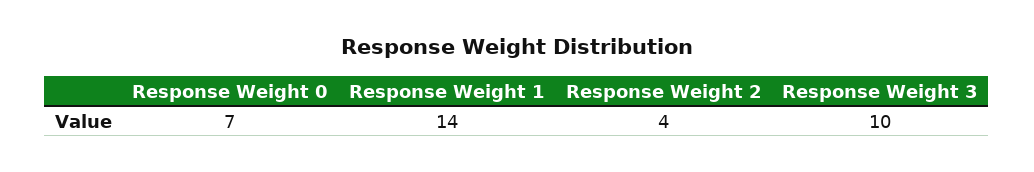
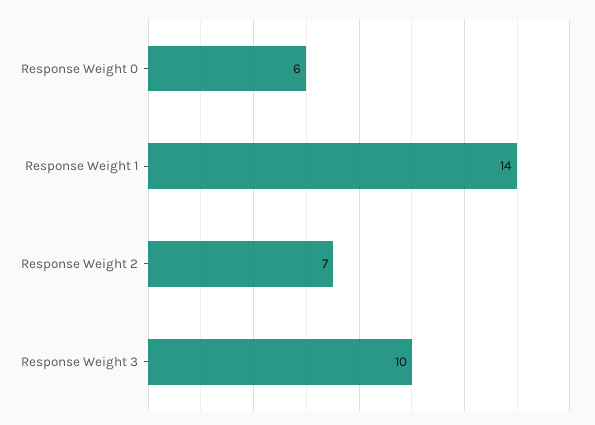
  {
-   "Response Weight 0": 7,
+   "Response Weight 0": 6,
    "Response Weight 1": 14,
-   "Response Weight 2": 4,
+   "Response Weight 2": 7,
    "Response Weight 3": 10
  }

